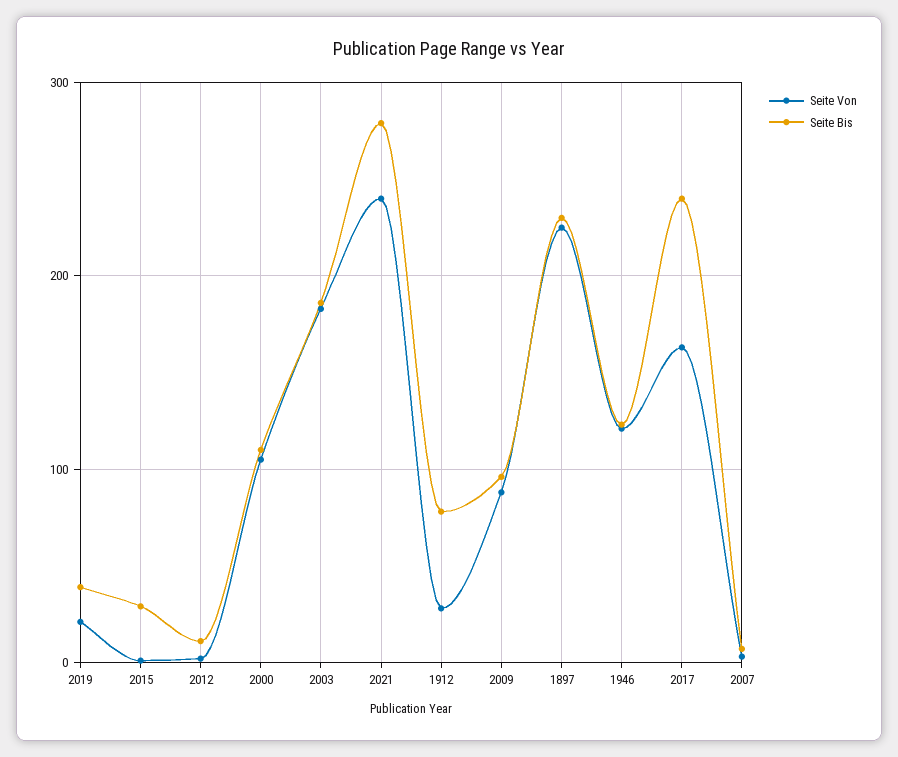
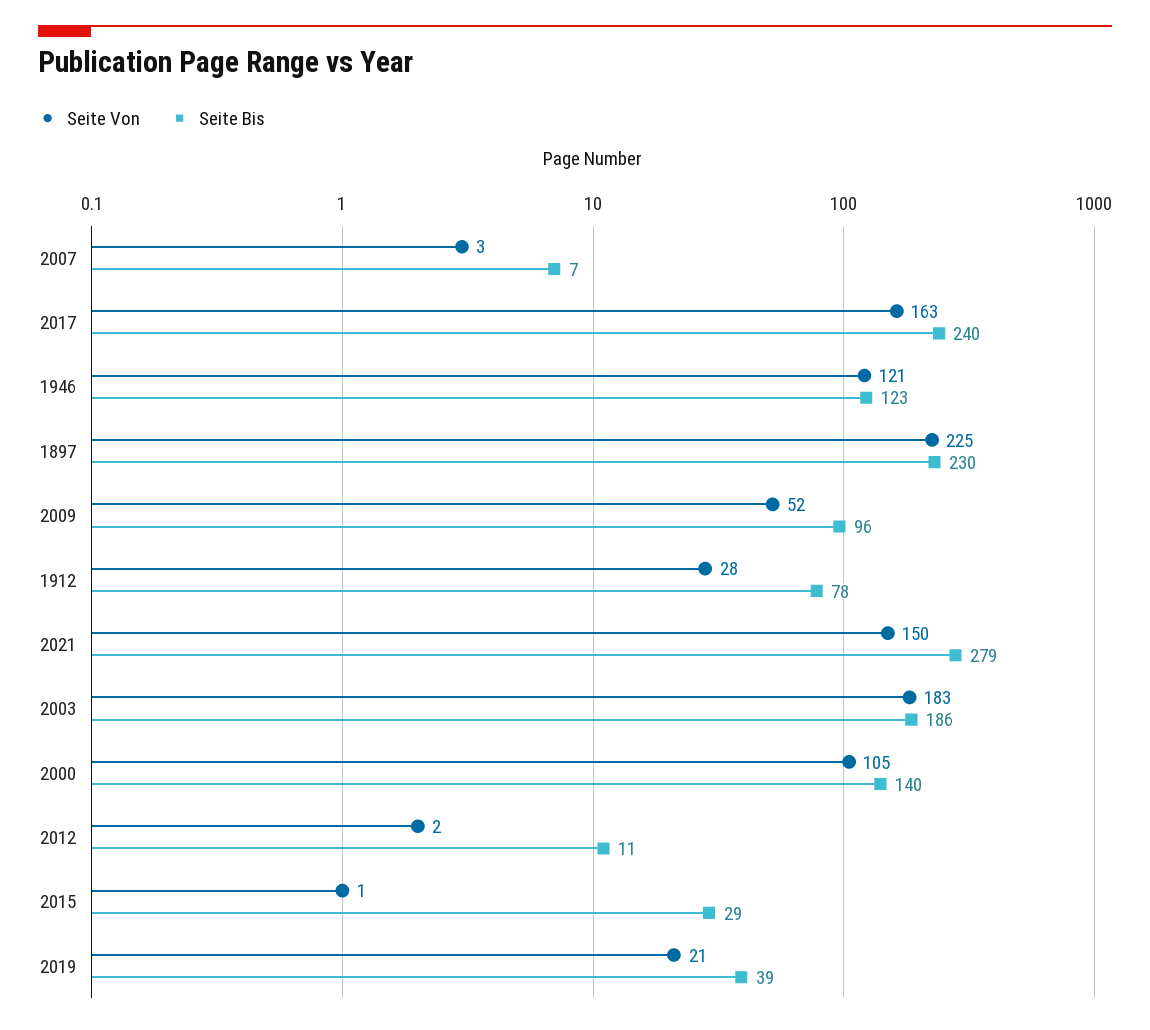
  {
    "Seite Von": {
      "2019": 21,
      "2015": 1,
      "2012": 2,
      "2000": 105,
      "2003": 183,
-     "2021": 240,
+     "2021": 150,
      "1912": 28,
-     "2009": 90,
+     "2009": 52,
      "1897": 225,
      "1946": 121,
      "2017": 163,
      "2007": 3
    },
    "Seite Bis": {
      "2019": 39,
      "2015": 29,
      "2012": 11,
-     "2000": 110,
+     "2000": 140,
      "2003": 186,
      "2021": 279,
      "1912": 78,
      "2009": 96,
      "1897": 230,
      "1946": 123,
      "2017": 240,
      "2007": 7
    }
  }

